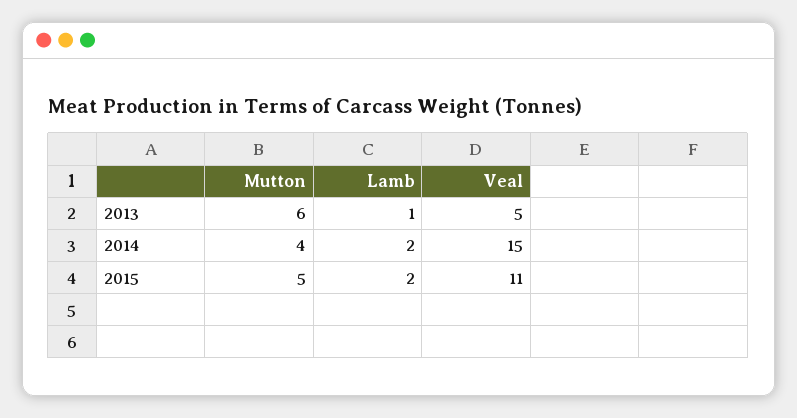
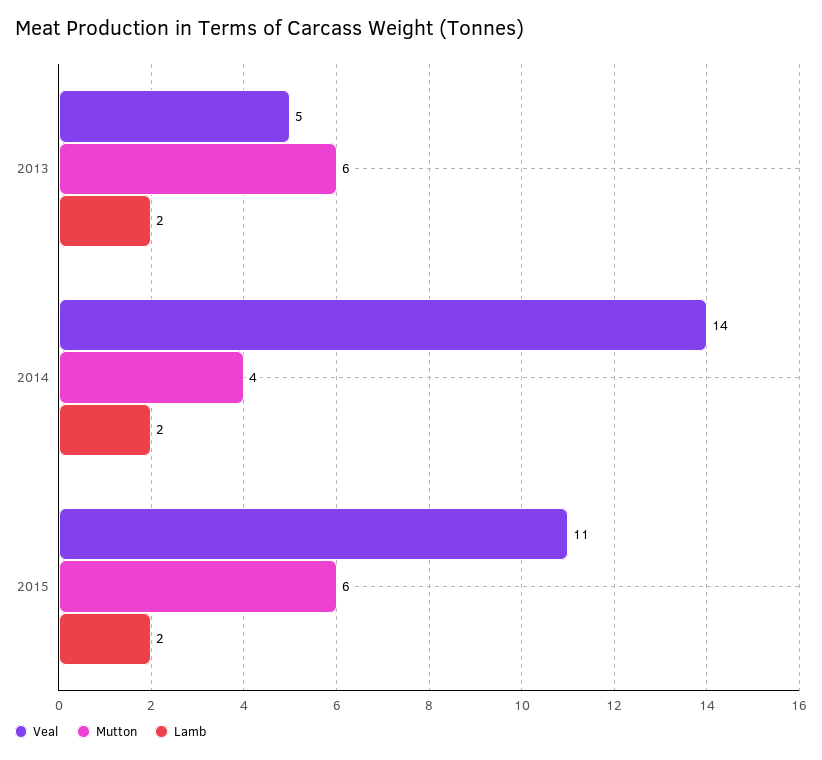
  {
    "Mutton": {
      "2013": 6,
      "2014": 4,
-     "2015": 5
+     "2015": 6
    },
    "Lamb": {
-     "2013": 1,
+     "2013": 2,
      "2014": 2,
      "2015": 2
    },
    "Veal": {
      "2013": 5,
-     "2014": 15,
+     "2014": 14,
      "2015": 11
    }
  }

